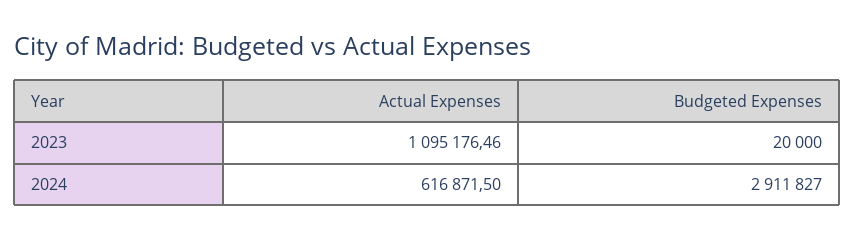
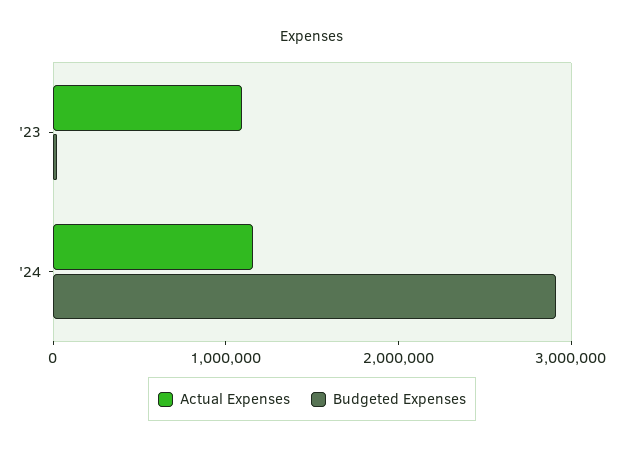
  {
    "Actual Expenses": {
      "2023": 1095176.46,
-     "2024": 616871.5
+     "2024": 1200000
    },
    "Budgeted Expenses": {
      "2023": 20000,
      "2024": 2911827
    }
  }

